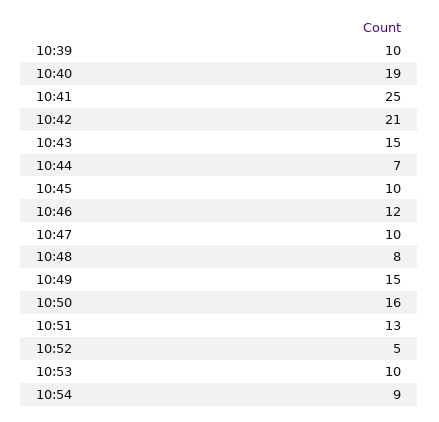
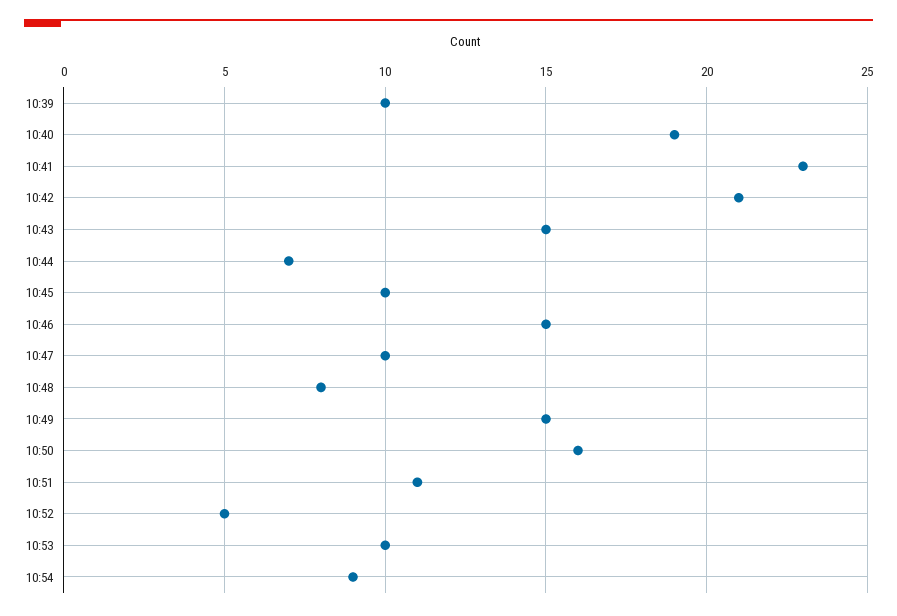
  {
    "10:39": 10,
    "10:40": 19,
-   "10:41": 25,
+   "10:41": 23,
    "10:42": 21,
    "10:43": 15,
    "10:44": 7,
    "10:45": 10,
-   "10:46": 12,
+   "10:46": 15,
    "10:47": 10,
    "10:48": 8,
    "10:49": 15,
    "10:50": 16,
-   "10:51": 13,
+   "10:51": 11,
    "10:52": 5,
    "10:53": 10,
    "10:54": 9
  }

